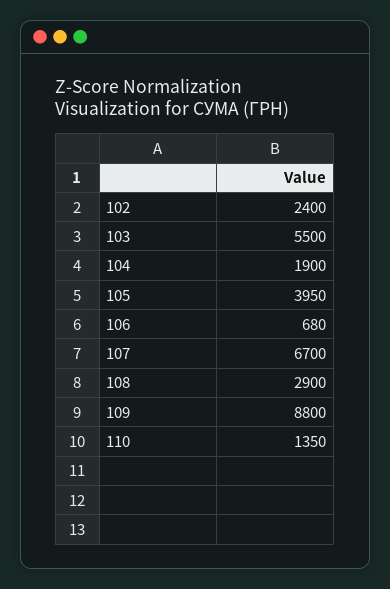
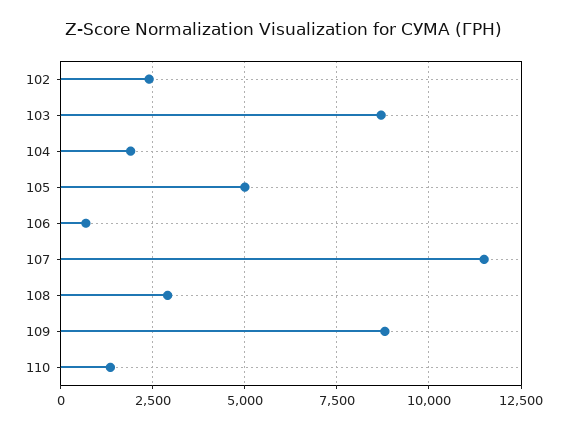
  {
    "102": 2400,
-   "103": 5500,
+   "103": 8750,
    "104": 1900,
-   "105": 3950,
+   "105": 5000,
    "106": 680,
-   "107": 6700,
+   "107": 11500,
    "108": 2900,
    "109": 8800,
    "110": 1350
  }

